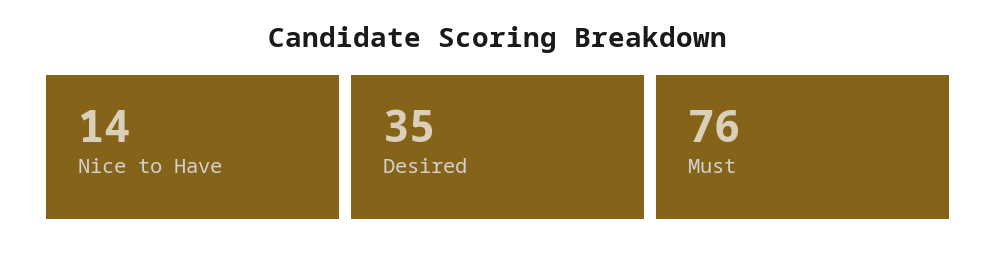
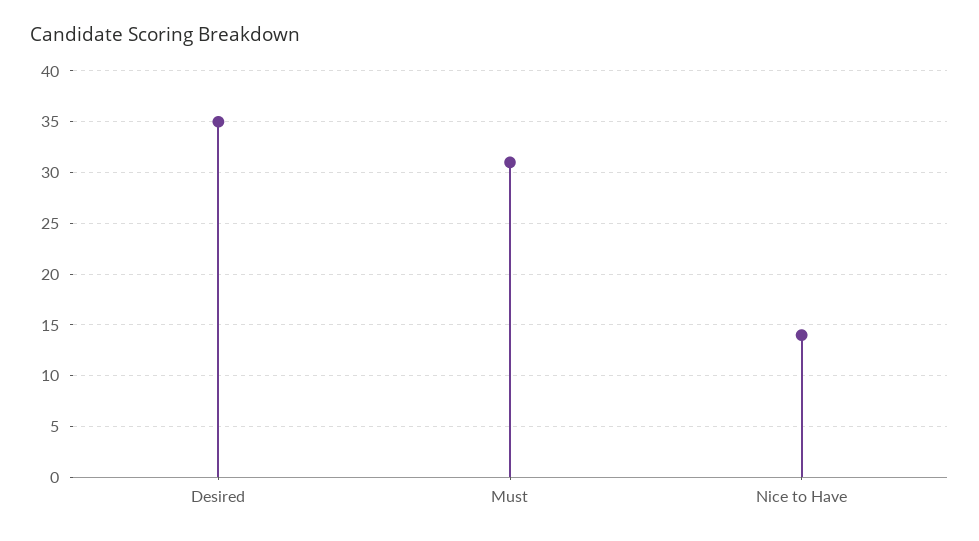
  {
    "Nice to Have": 14,
    "Desired": 35,
-   "Must": 76
+   "Must": 31
  }

